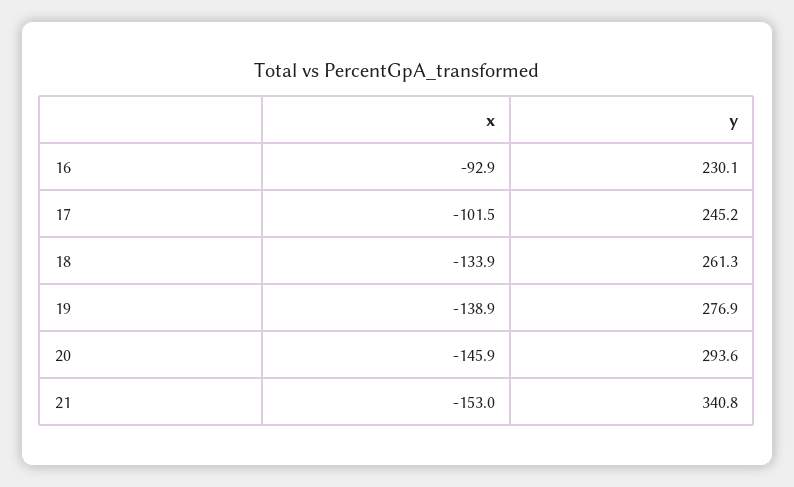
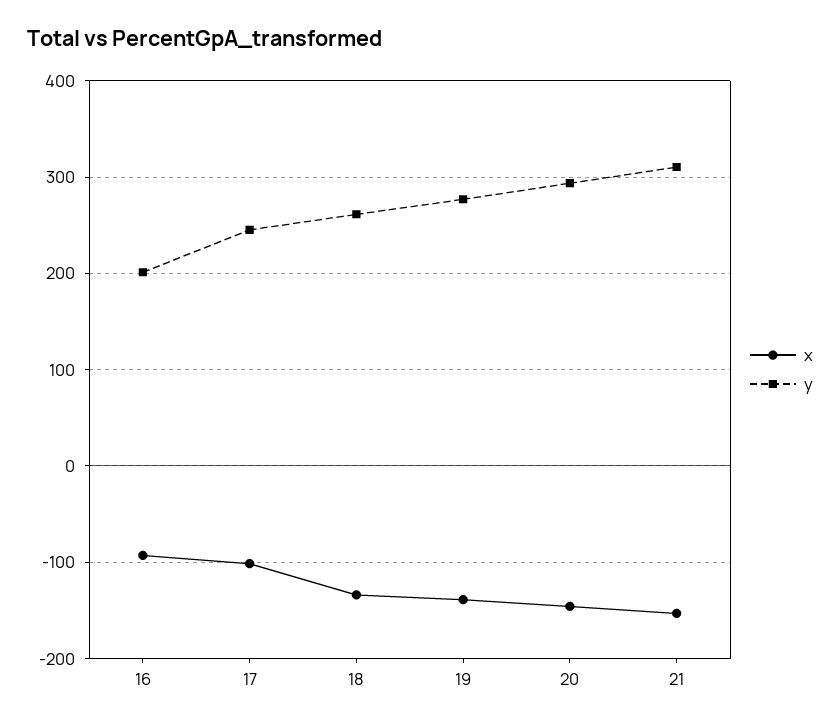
  {
    "x": {
      "16": -92.9,
      "17": -101.5,
      "18": -133.9,
      "19": -138.9,
      "20": -145.9,
      "21": -153
    },
    "y": {
-     "16": 230.1,
+     "16": 200,
      "17": 245.2,
      "18": 261.3,
      "19": 276.9,
      "20": 293.6,
-     "21": 340.8
+     "21": 310
    }
  }

